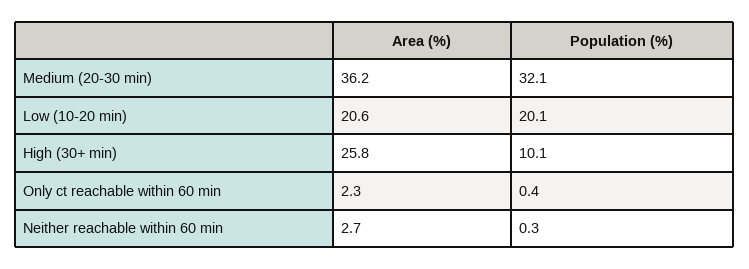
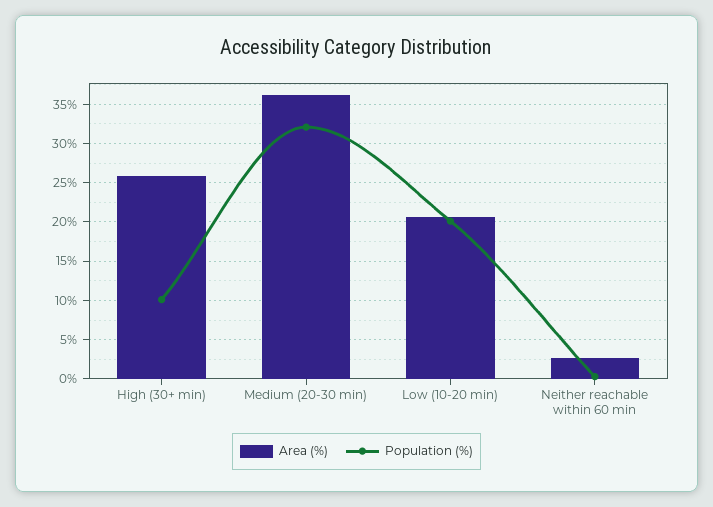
  {
    "Area (%)": {
      "Medium (20-30 min)": 36.2,
      "Low (10-20 min)": 20.6,
      "High (30+ min)": 25.8,
-     "Only ct reachable within 60 min": 2.3,
      "Neither reachable within 60 min": 2.7
    },
    "Population (%)": {
      "Medium (20-30 min)": 32.1,
      "Low (10-20 min)": 20.1,
      "High (30+ min)": 10.1,
-     "Only ct reachable within 60 min": 0.4,
      "Neither reachable within 60 min": 0.3
    }
  }

